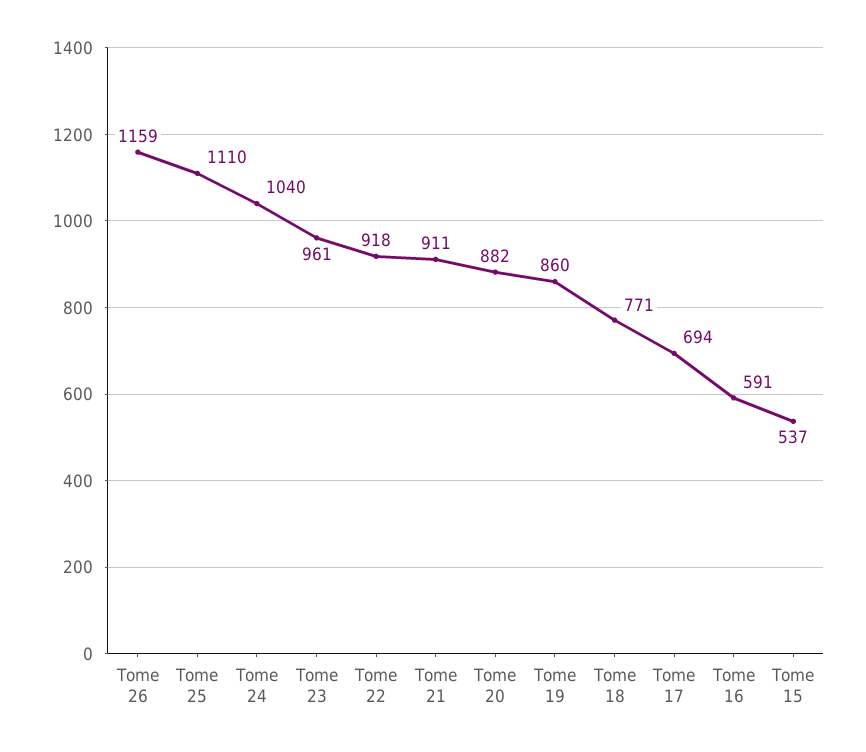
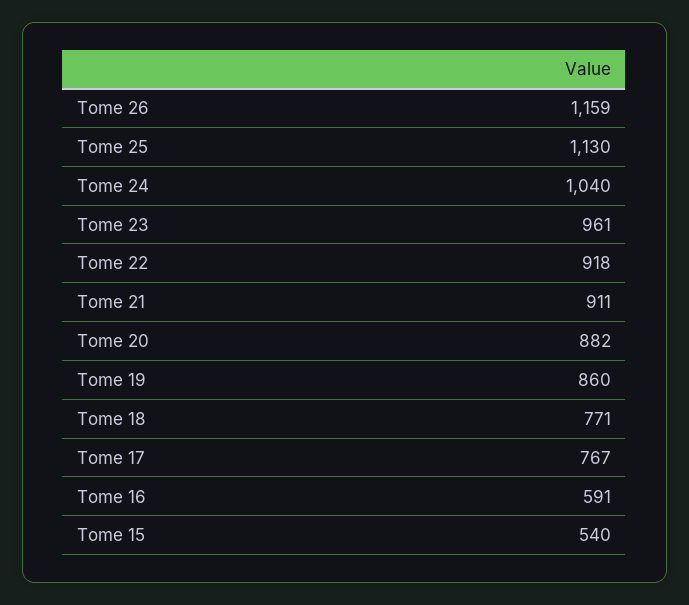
  {
    "Tome 26": 1159,
-   "Tome 25": 1110,
+   "Tome 25": 1130,
    "Tome 24": 1040,
    "Tome 23": 961,
    "Tome 22": 918,
    "Tome 21": 911,
    "Tome 20": 882,
    "Tome 19": 860,
    "Tome 18": 771,
-   "Tome 17": 694,
+   "Tome 17": 767,
    "Tome 16": 591,
-   "Tome 15": 537
+   "Tome 15": 540
  }

